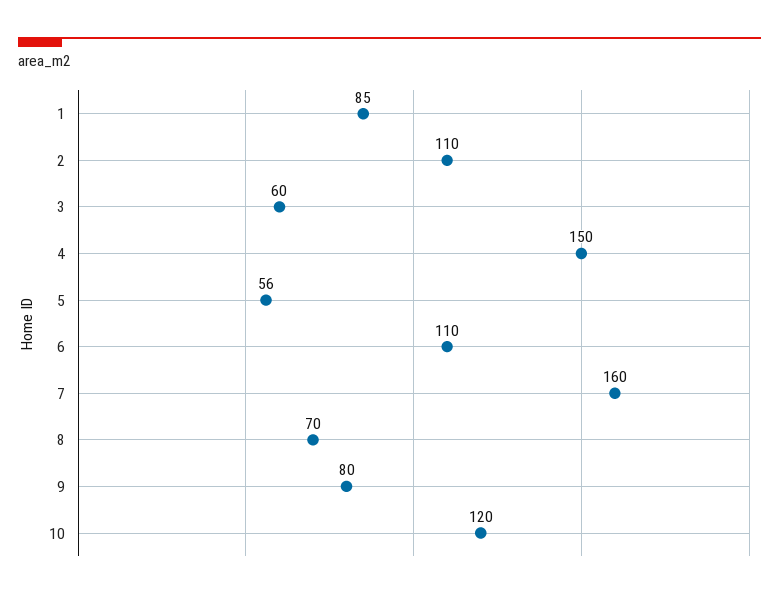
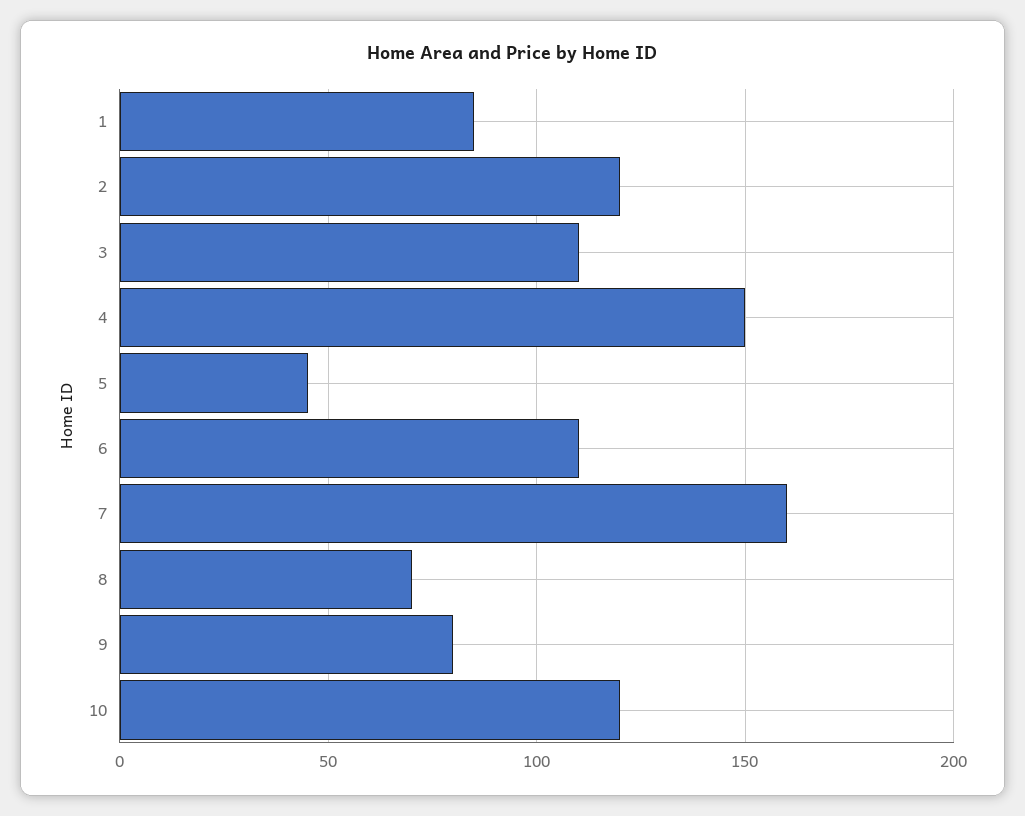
  {
    "1": 85,
-   "2": 110,
+   "2": 120,
-   "3": 60,
+   "3": 110,
    "4": 150,
-   "5": 56,
+   "5": 45,
    "6": 110,
    "7": 160,
    "8": 70,
    "9": 80,
    "10": 120
  }

